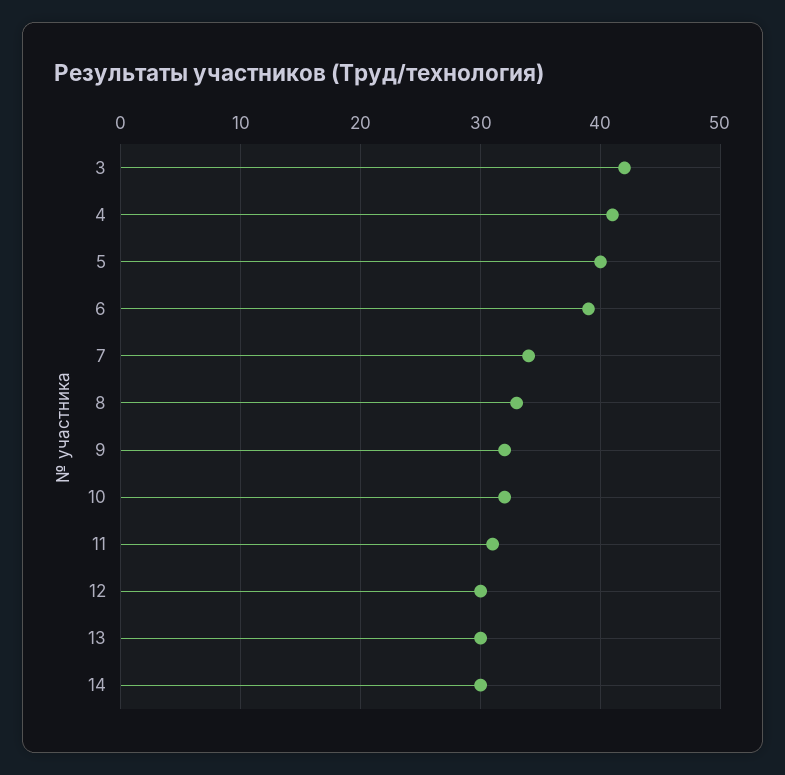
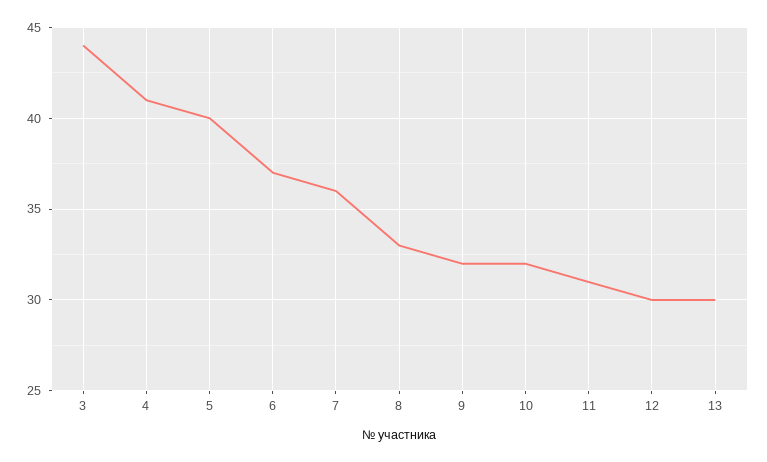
  {
-   "3": 42,
+   "3": 44,
    "4": 41,
    "5": 40,
-   "6": 39,
+   "6": 37,
-   "7": 34,
+   "7": 36,
    "8": 33,
    "9": 32,
    "10": 32,
    "11": 31,
    "12": 30,
-   "13": 30,
+   "13": 30
-   "14": 30
  }

